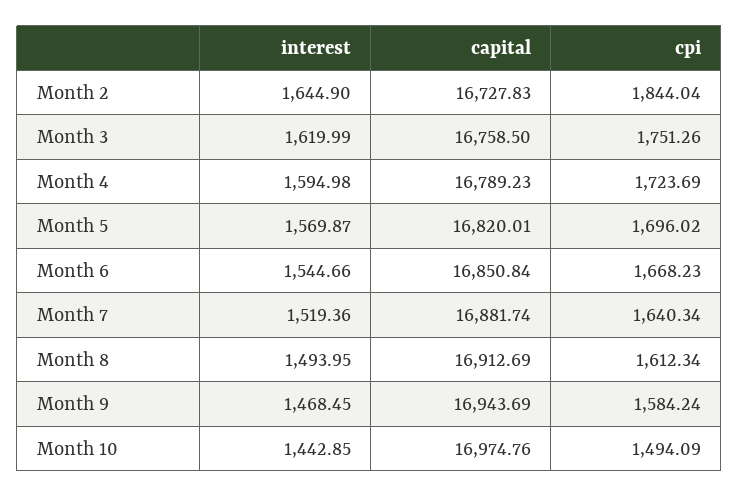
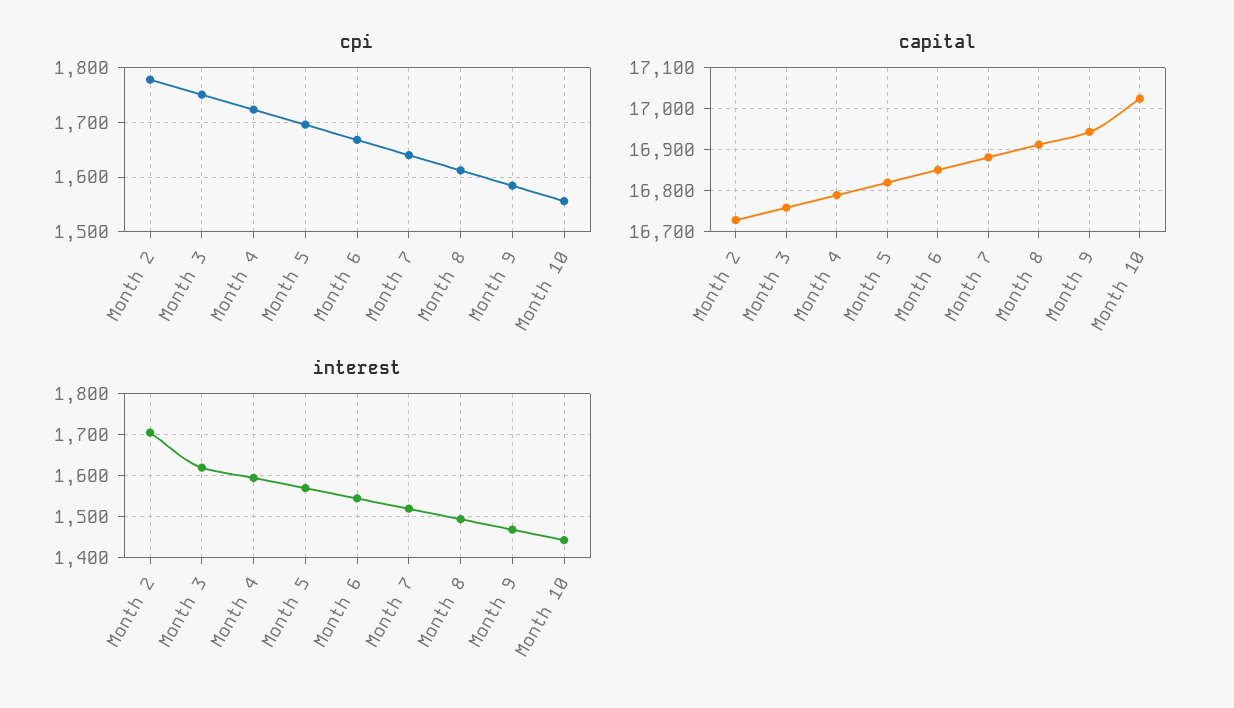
  {
    "interest": {
-     "Month 2": 1644.9,
+     "Month 2": 1700,
      "Month 3": 1619.99,
      "Month 4": 1594.98,
      "Month 5": 1569.87,
      "Month 6": 1544.66,
      "Month 7": 1519.36,
      "Month 8": 1493.95,
      "Month 9": 1468.45,
      "Month 10": 1442.85
    },
    "capital": {
      "Month 2": 16727.83,
      "Month 3": 16758.5,
      "Month 4": 16789.23,
      "Month 5": 16820.01,
      "Month 6": 16850.84,
      "Month 7": 16881.74,
      "Month 8": 16912.69,
      "Month 9": 16943.69,
-     "Month 10": 16974.76
+     "Month 10": 17020
    },
    "cpi": {
-     "Month 2": 1844.04,
+     "Month 2": 1780,
      "Month 3": 1751.26,
      "Month 4": 1723.69,
      "Month 5": 1696.02,
      "Month 6": 1668.23,
      "Month 7": 1640.34,
      "Month 8": 1612.34,
      "Month 9": 1584.24,
-     "Month 10": 1494.09
+     "Month 10": 1560
    }
  }

